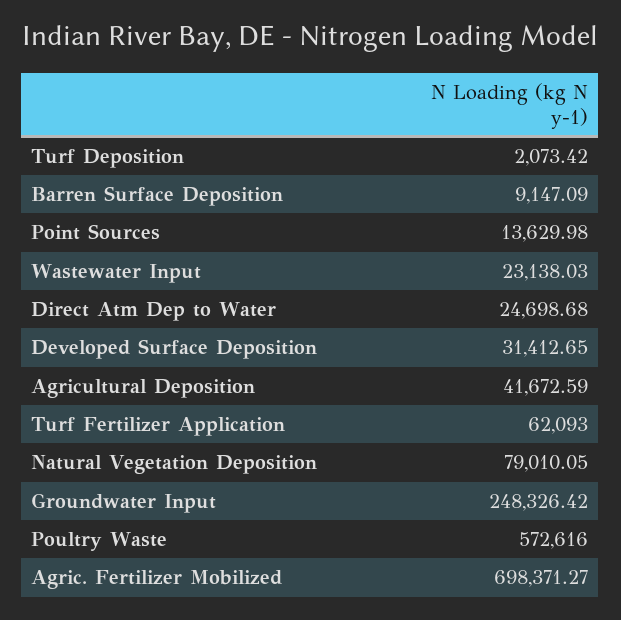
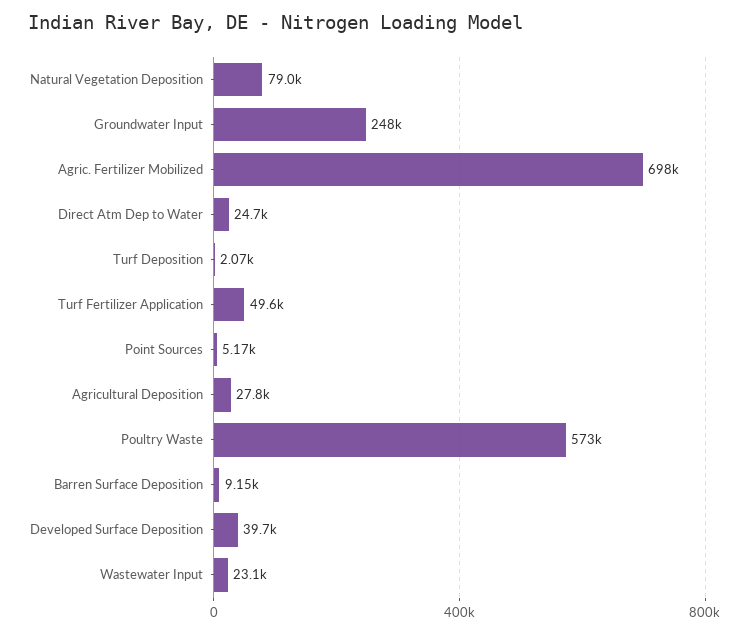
  {
    "Turf Deposition": 2073.42,
    "Barren Surface Deposition": 9147.09,
-   "Point Sources": 13629.98,
+   "Point Sources": 5170,
    "Wastewater Input": 23138.03,
    "Direct Atm Dep to Water": 24698.68,
-   "Developed Surface Deposition": 31412.65,
+   "Developed Surface Deposition": 39700,
-   "Agricultural Deposition": 41672.59,
+   "Agricultural Deposition": 27800,
-   "Turf Fertilizer Application": 62093,
+   "Turf Fertilizer Application": 49600,
    "Natural Vegetation Deposition": 79010.05,
    "Groundwater Input": 248326.42,
    "Poultry Waste": 572616,
    "Agric. Fertilizer Mobilized": 698371.27
  }

